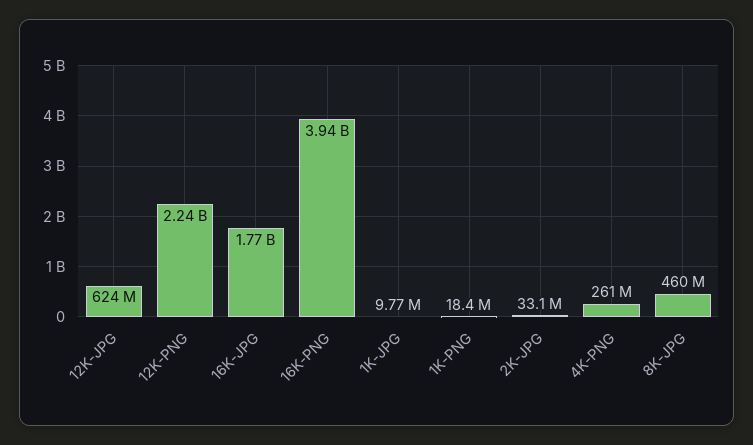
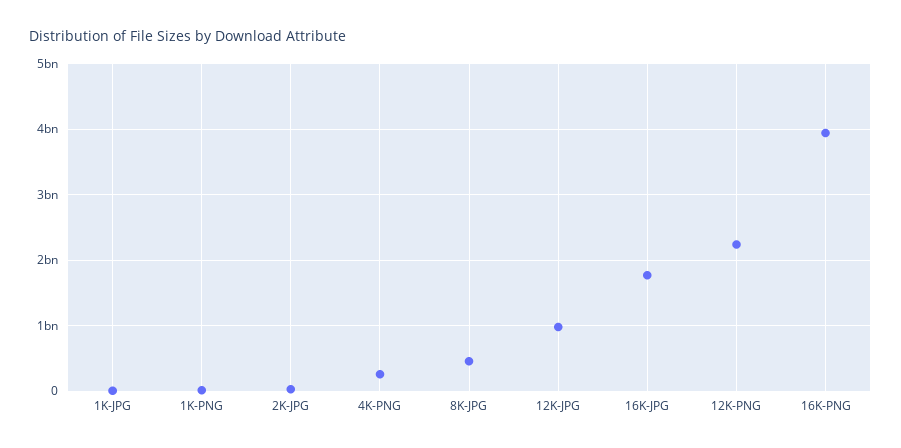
  {
-   "12K-JPG": 624000000,
+   "12K-JPG": 1000000000,
    "12K-PNG": 2240000000,
    "16K-JPG": 1770000000,
    "16K-PNG": 3940000000,
    "1K-JPG": 9770000,
    "1K-PNG": 18400000,
    "2K-JPG": 33100000,
    "4K-PNG": 261000000,
    "8K-JPG": 460000000
  }

